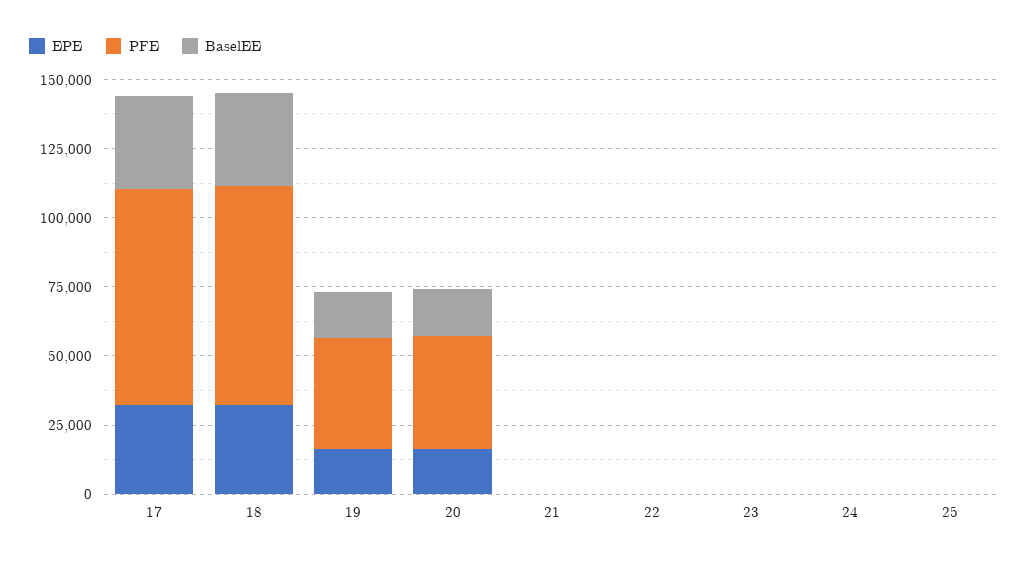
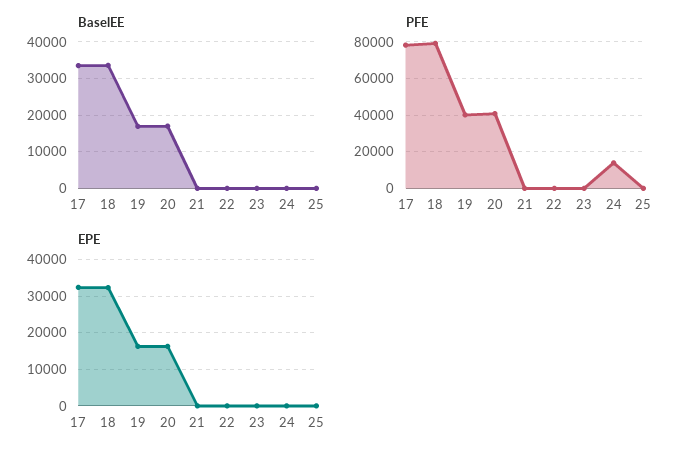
  {
    "EPE": {
      "17": 32000,
      "18": 32000,
      "19": 16000,
      "20": 16000,
      "21": 0,
      "22": 0,
      "23": 0,
      "24": 0,
      "25": 0
    },
    "PFE": {
      "17": 80000,
      "18": 80000,
      "19": 40000,
      "20": 40000,
      "21": 0,
      "22": 0,
      "23": 0,
-     "24": 0,
+     "24": 15000,
      "25": 0
    },
    "BaselEE": {
      "17": 34000,
      "18": 34000,
      "19": 16000,
      "20": 16000,
      "21": 0,
      "22": 0,
      "23": 0,
      "24": 0,
      "25": 0
    }
  }

